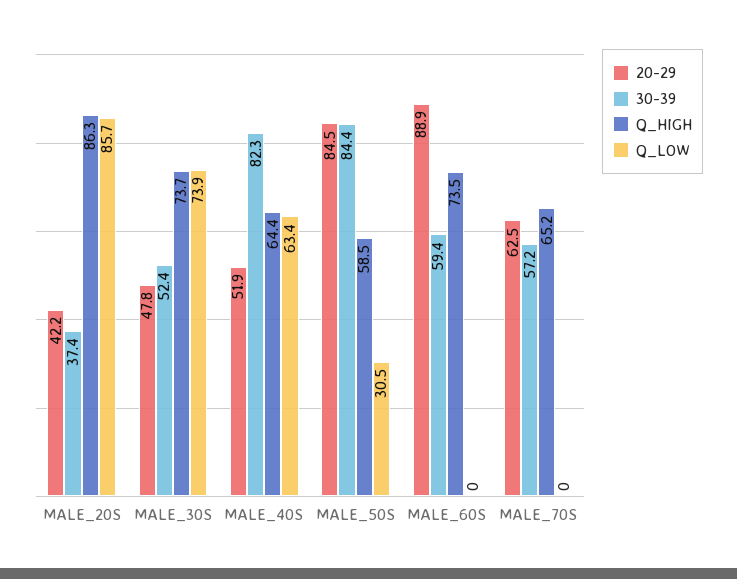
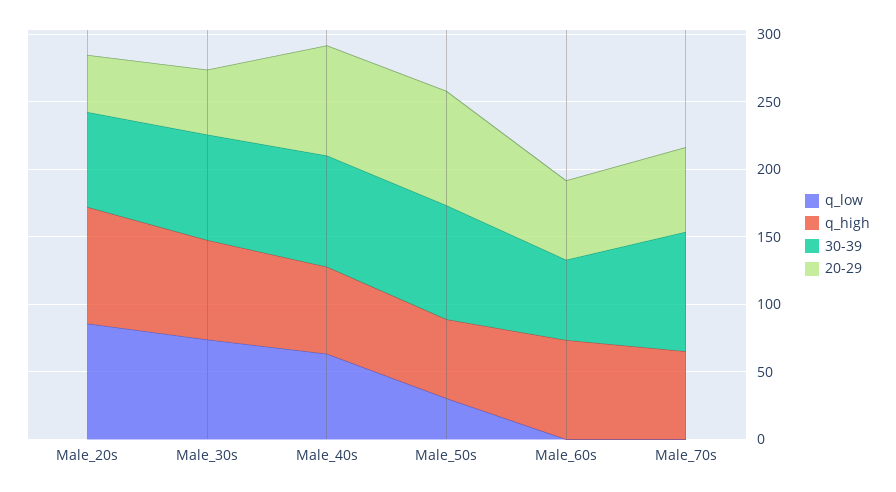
  {
    "20-29": {
      "MALE_20S": 42.2,
      "MALE_30S": 47.8,
-     "MALE_40S": 51.9,
+     "MALE_40S": 80,
      "MALE_50S": 84.5,
-     "MALE_60S": 88.9,
+     "MALE_60S": 60,
      "MALE_70S": 62.5
    },
    "30-39": {
-     "MALE_20S": 37.4,
+     "MALE_20S": 70,
-     "MALE_30S": 52.4,
+     "MALE_30S": 80,
      "MALE_40S": 82.3,
      "MALE_50S": 84.4,
      "MALE_60S": 59.4,
-     "MALE_70S": 57.2
+     "MALE_70S": 90
    },
    "Q_HIGH": {
      "MALE_20S": 86.3,
      "MALE_30S": 73.7,
      "MALE_40S": 64.4,
      "MALE_50S": 58.5,
      "MALE_60S": 73.5,
      "MALE_70S": 65.2
    },
    "Q_LOW": {
      "MALE_20S": 85.7,
      "MALE_30S": 73.9,
      "MALE_40S": 63.4,
      "MALE_50S": 30.5,
      "MALE_60S": 0,
      "MALE_70S": 0
    }
  }

